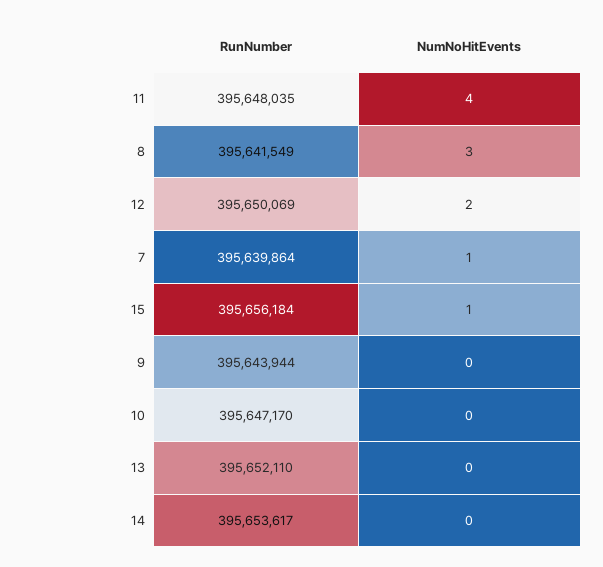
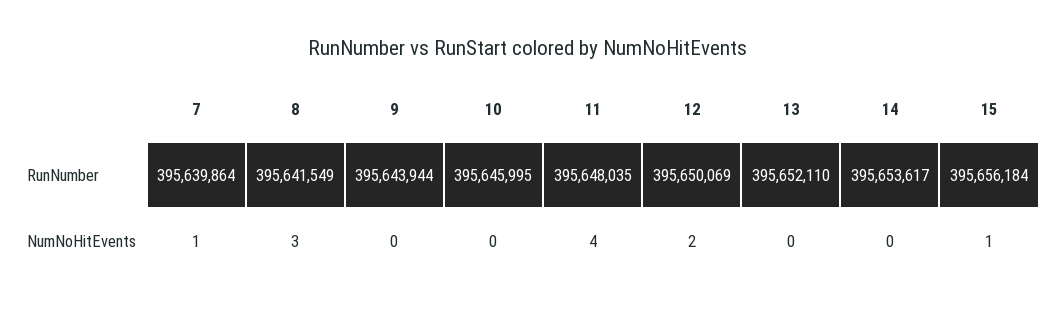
  {
    "RunNumber": {
      "11": 395648035,
      "8": 395641549,
      "12": 395650069,
      "7": 395639864,
      "15": 395656184,
      "9": 395643944,
-     "10": 395647170,
+     "10": 395645995,
      "13": 395652110,
      "14": 395653617
    },
    "NumNoHitEvents": {
      "11": 4,
      "8": 3,
      "12": 2,
      "7": 1,
      "15": 1,
      "9": 0,
      "10": 0,
      "13": 0,
      "14": 0
    }
  }

